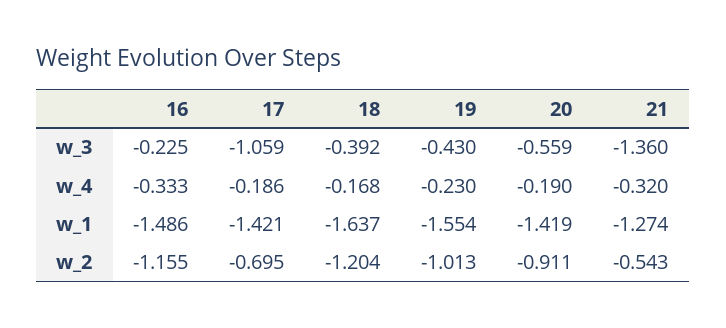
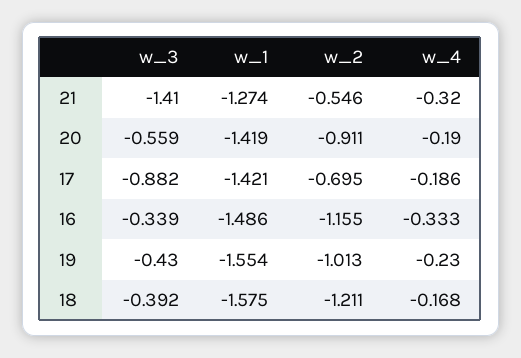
  {
    "16": {
-     "w_3": -0.225,
+     "w_3": -0.339,
      "w_4": -0.333,
      "w_1": -1.486,
      "w_2": -1.155
    },
    "17": {
-     "w_3": -1.059,
+     "w_3": -0.882,
      "w_4": -0.186,
      "w_1": -1.421,
      "w_2": -0.695
    },
    "18": {
      "w_3": -0.392,
      "w_4": -0.168,
-     "w_1": -1.637,
+     "w_1": -1.575,
-     "w_2": -1.204
+     "w_2": -1.211
    },
    "19": {
      "w_3": -0.43,
      "w_4": -0.23,
      "w_1": -1.554,
      "w_2": -1.013
    },
    "20": {
      "w_3": -0.559,
      "w_4": -0.19,
      "w_1": -1.419,
      "w_2": -0.911
    },
    "21": {
-     "w_3": -1.36,
+     "w_3": -1.41,
      "w_4": -0.32,
      "w_1": -1.274,
-     "w_2": -0.543
+     "w_2": -0.546
    }
  }

